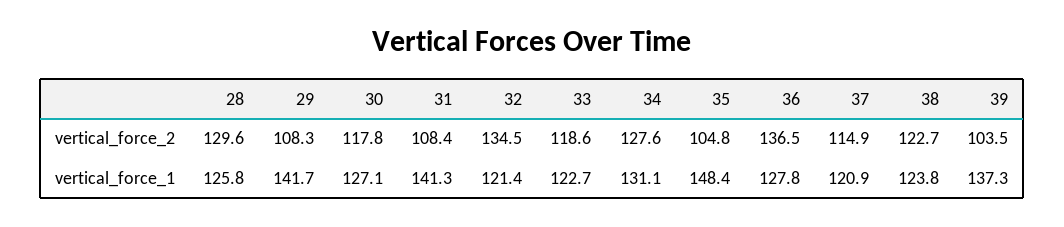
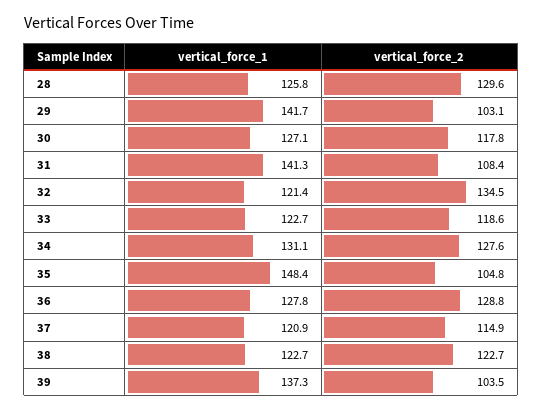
  {
    "28": {
      "vertical_force_2": 129.6,
      "vertical_force_1": 125.8
    },
    "29": {
-     "vertical_force_2": 108.3,
+     "vertical_force_2": 103.1,
      "vertical_force_1": 141.7
    },
    "30": {
      "vertical_force_2": 117.8,
      "vertical_force_1": 127.1
    },
    "31": {
      "vertical_force_2": 108.4,
      "vertical_force_1": 141.3
    },
    "32": {
      "vertical_force_2": 134.5,
      "vertical_force_1": 121.4
    },
    "33": {
      "vertical_force_2": 118.6,
      "vertical_force_1": 122.7
    },
    "34": {
      "vertical_force_2": 127.6,
      "vertical_force_1": 131.1
    },
    "35": {
      "vertical_force_2": 104.8,
      "vertical_force_1": 148.4
    },
    "36": {
-     "vertical_force_2": 136.5,
+     "vertical_force_2": 128.8,
      "vertical_force_1": 127.8
    },
    "37": {
      "vertical_force_2": 114.9,
      "vertical_force_1": 120.9
    },
    "38": {
      "vertical_force_2": 122.7,
-     "vertical_force_1": 123.8
+     "vertical_force_1": 122.7
    },
    "39": {
      "vertical_force_2": 103.5,
      "vertical_force_1": 137.3
    }
  }

